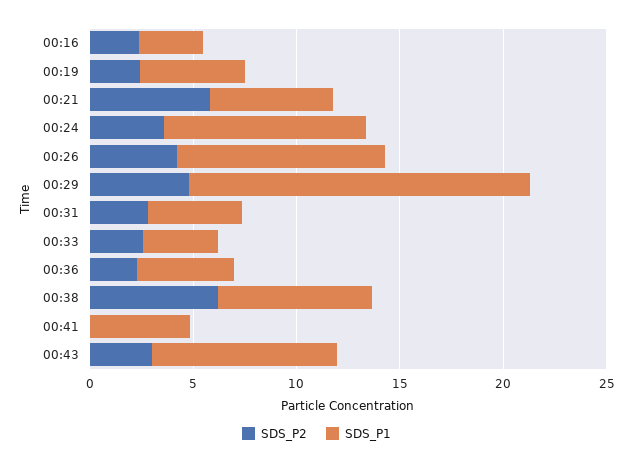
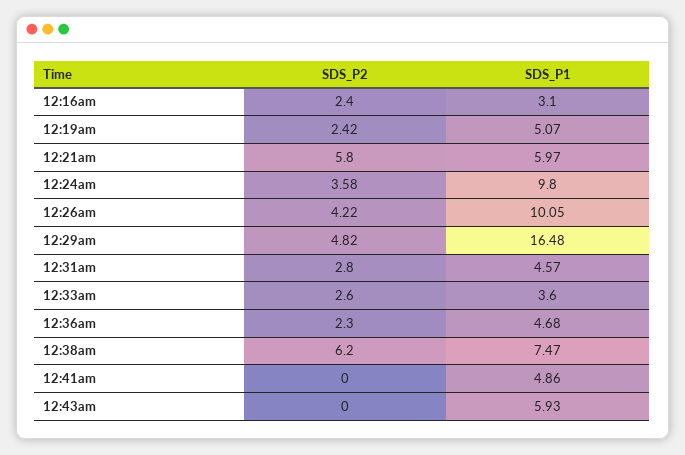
  {
    "SDS_P2": {
      "00:16": 2.4,
      "00:19": 2.42,
      "00:21": 5.8,
      "00:24": 3.58,
      "00:26": 4.22,
      "00:29": 4.82,
      "00:31": 2.8,
      "00:33": 2.6,
      "00:36": 2.3,
      "00:38": 6.2,
      "00:41": 0,
-     "00:43": 3
+     "00:43": 0
    },
    "SDS_P1": {
      "00:16": 3.1,
      "00:19": 5.07,
      "00:21": 5.97,
      "00:24": 9.8,
      "00:26": 10.05,
      "00:29": 16.48,
      "00:31": 4.57,
      "00:33": 3.6,
      "00:36": 4.68,
      "00:38": 7.47,
      "00:41": 4.86,
-     "00:43": 9
+     "00:43": 5.93
    }
  }

